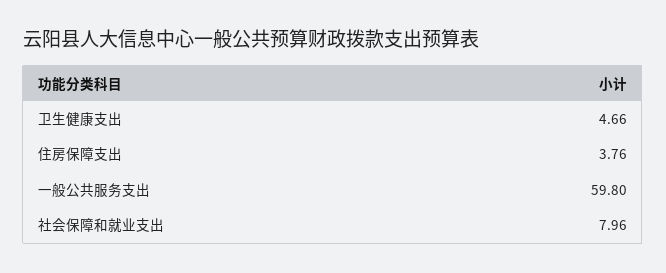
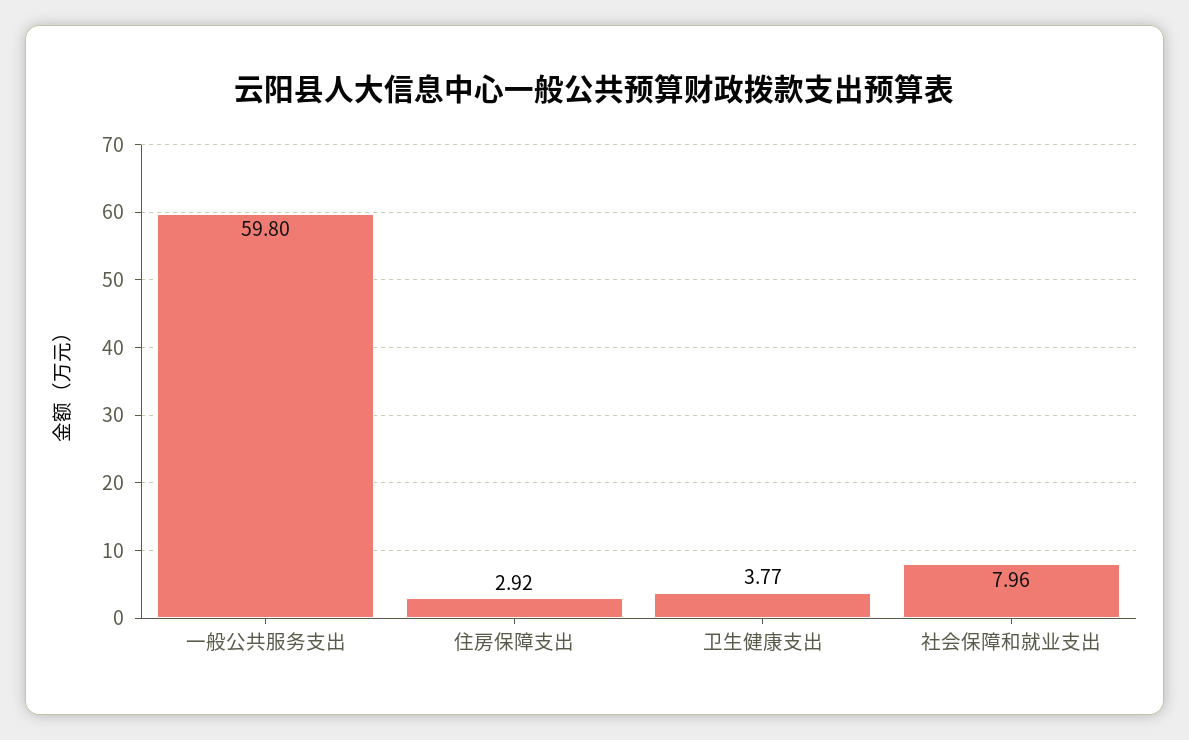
  {
-   "卫生健康支出": 4.66,
+   "卫生健康支出": 3.77,
-   "住房保障支出": 3.76,
+   "住房保障支出": 2.92,
    "一般公共服务支出": 59.8,
    "社会保障和就业支出": 7.96
  }

